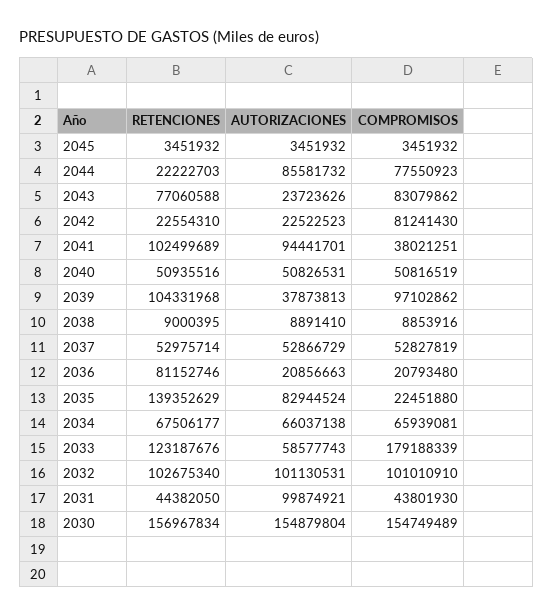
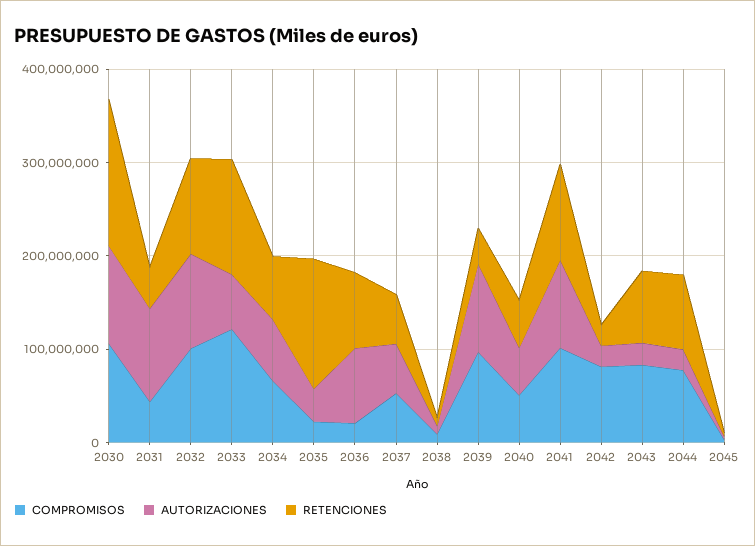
  {
    "RETENCIONES": {
      "2045": 3451932,
-     "2044": 22222703,
+     "2044": 80000000,
      "2043": 77060588,
      "2042": 22554310,
      "2041": 102499689,
      "2040": 50935516,
-     "2039": 104331968,
+     "2039": 40000000,
      "2038": 9000395,
      "2037": 52975714,
      "2036": 81152746,
      "2035": 139352629,
      "2034": 67506177,
      "2033": 123187676,
      "2032": 102675340,
      "2031": 44382050,
      "2030": 156967834
    },
    "AUTORIZACIONES": {
      "2045": 3451932,
-     "2044": 85581732,
+     "2044": 20000000,
      "2043": 23723626,
      "2042": 22522523,
      "2041": 94441701,
      "2040": 50826531,
-     "2039": 37873813,
+     "2039": 100000000,
      "2038": 8891410,
      "2037": 52866729,
-     "2036": 20856663,
+     "2036": 80000000,
-     "2035": 82944524,
+     "2035": 40000000,
      "2034": 66037138,
      "2033": 58577743,
      "2032": 101130531,
      "2031": 99874921,
-     "2030": 154879804
+     "2030": 100000000
    },
    "COMPROMISOS": {
      "2045": 3451932,
      "2044": 77550923,
      "2043": 83079862,
      "2042": 81241430,
-     "2041": 38021251,
+     "2041": 100000000,
      "2040": 50816519,
      "2039": 97102862,
      "2038": 8853916,
      "2037": 52827819,
      "2036": 20793480,
      "2035": 22451880,
      "2034": 65939081,
-     "2033": 179188339,
+     "2033": 120000000,
      "2032": 101010910,
      "2031": 43801930,
-     "2030": 154749489
+     "2030": 100000000
    }
  }

